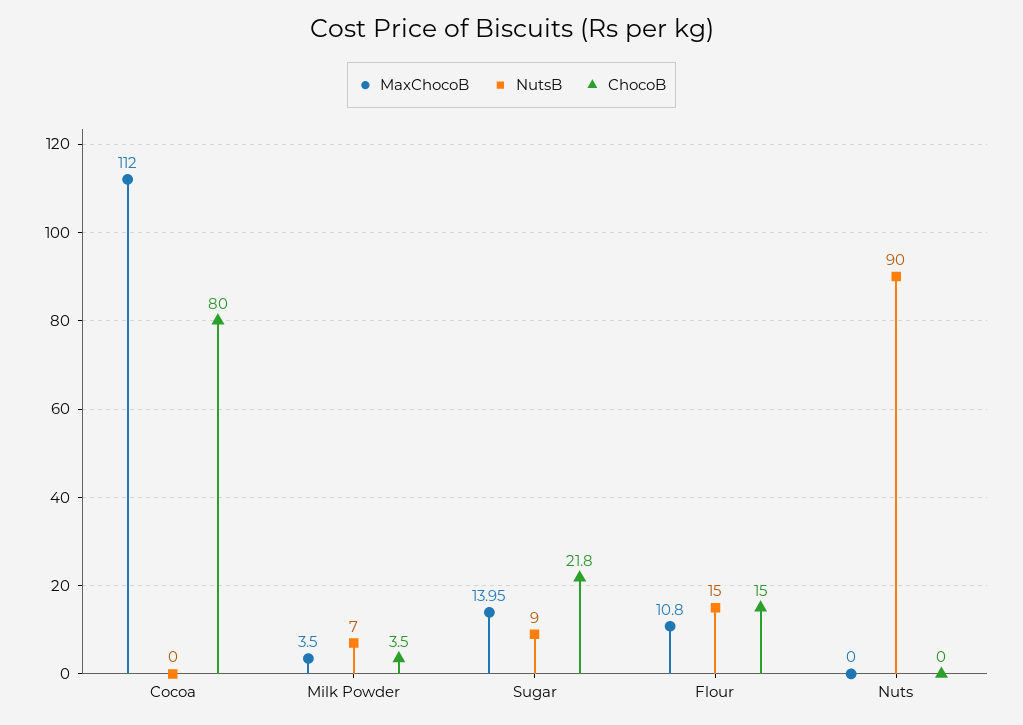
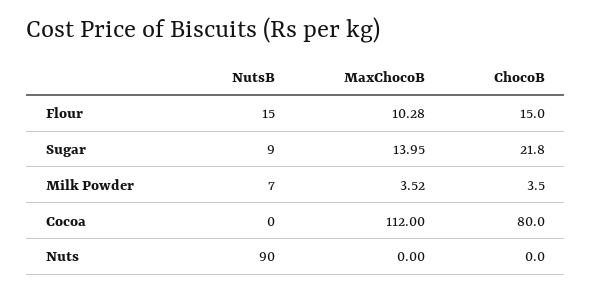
  {
    "MaxChocoB": {
      "Cocoa": 112,
-     "Milk Powder": 3.5,
+     "Milk Powder": 3.52,
      "Sugar": 13.95,
-     "Flour": 10.8,
+     "Flour": 10.28,
      "Nuts": 0
    },
    "NutsB": {
      "Cocoa": 0,
      "Milk Powder": 7,
      "Sugar": 9,
      "Flour": 15,
      "Nuts": 90
    },
    "ChocoB": {
      "Cocoa": 80,
      "Milk Powder": 3.5,
      "Sugar": 21.8,
      "Flour": 15,
      "Nuts": 0
    }
  }

